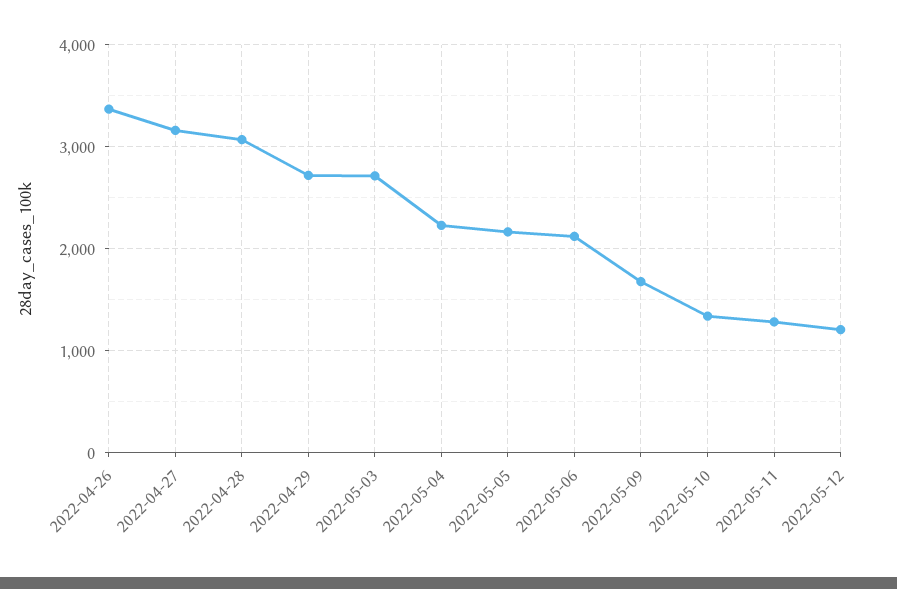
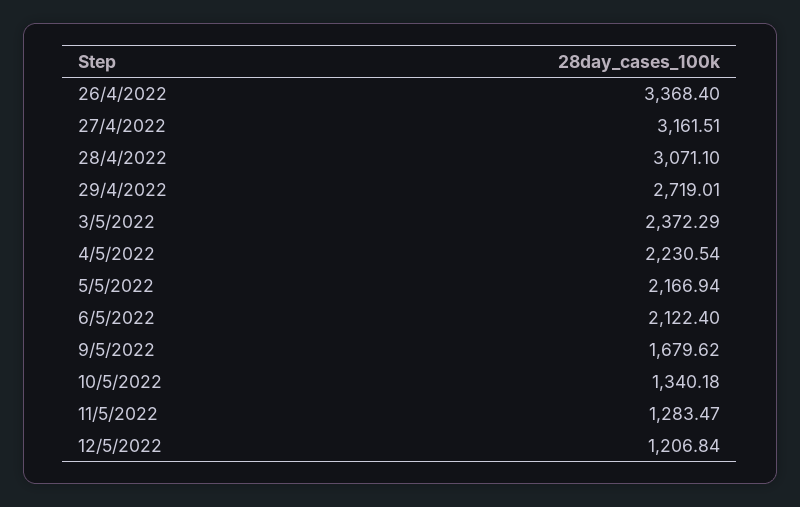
  {
    "2022-04-26": 3368.4,
    "2022-04-27": 3161.51,
    "2022-04-28": 3071.1,
    "2022-04-29": 2719.01,
-   "2022-05-03": 2700,
+   "2022-05-03": 2372.29,
    "2022-05-04": 2230.54,
    "2022-05-05": 2166.94,
    "2022-05-06": 2122.4,
    "2022-05-09": 1679.62,
    "2022-05-10": 1340.18,
    "2022-05-11": 1283.47,
    "2022-05-12": 1206.84
  }

